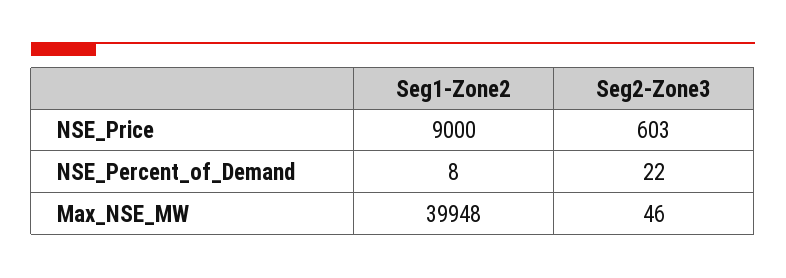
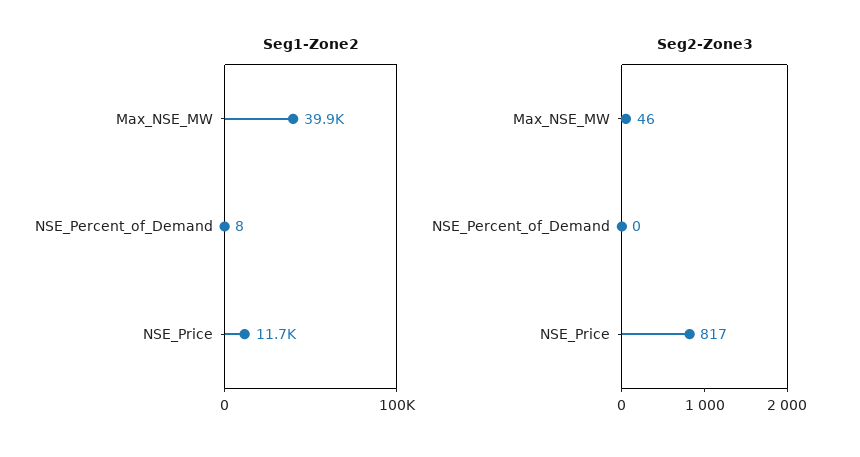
  {
    "Seg1-Zone2": {
-     "NSE_Price": 9000,
+     "NSE_Price": 11700,
      "NSE_Percent_of_Demand": 8,
      "Max_NSE_MW": 39948
    },
    "Seg2-Zone3": {
-     "NSE_Price": 603,
+     "NSE_Price": 817,
-     "NSE_Percent_of_Demand": 22,
+     "NSE_Percent_of_Demand": 0,
      "Max_NSE_MW": 46
    }
  }

